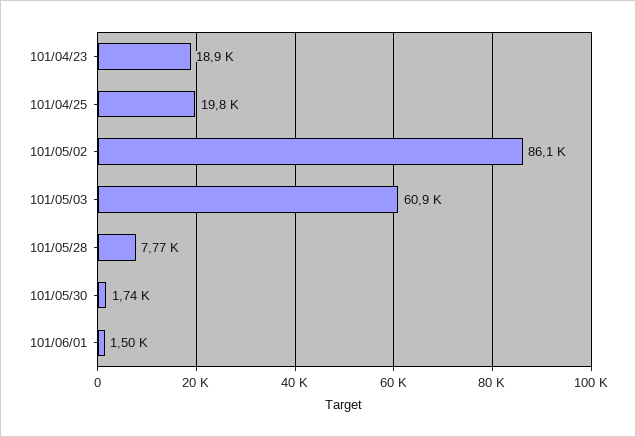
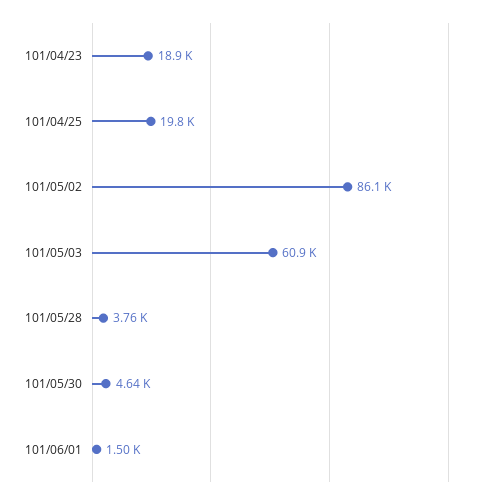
  {
    "101/04/23": 18900,
    "101/04/25": 19800,
    "101/05/02": 86100,
    "101/05/03": 60900,
-   "101/05/28": 7770,
+   "101/05/28": 3760,
-   "101/05/30": 1740,
+   "101/05/30": 4640,
    "101/06/01": 1500
  }

